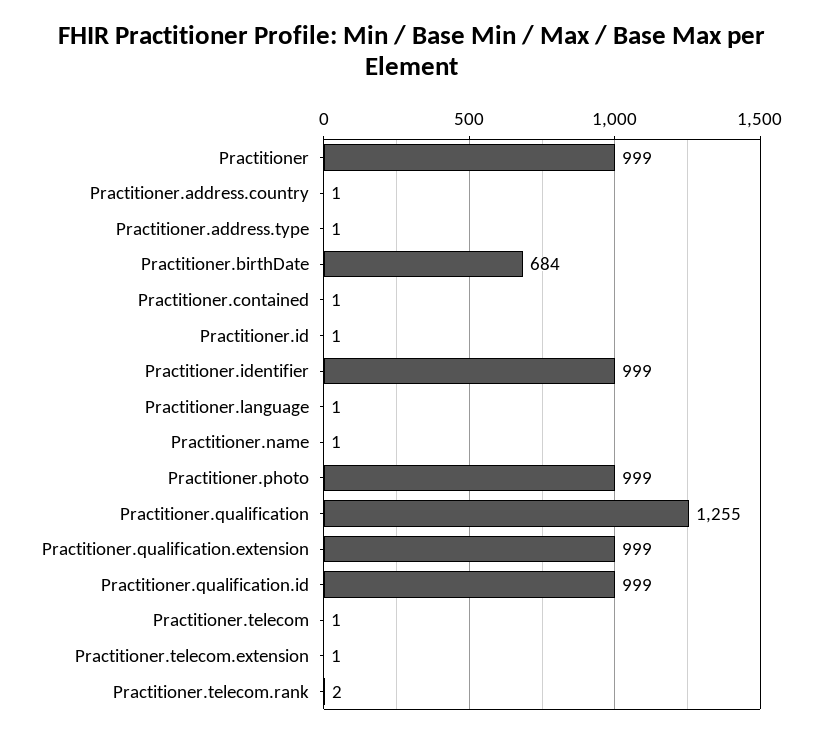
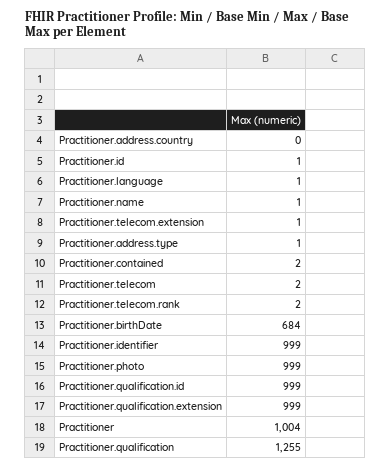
  {
-   "Practitioner": 999,
+   "Practitioner": 1004,
-   "Practitioner.address.country": 1,
+   "Practitioner.address.country": 0,
    "Practitioner.address.type": 1,
    "Practitioner.birthDate": 684,
-   "Practitioner.contained": 1,
+   "Practitioner.contained": 2,
    "Practitioner.id": 1,
    "Practitioner.identifier": 999,
    "Practitioner.language": 1,
    "Practitioner.name": 1,
    "Practitioner.photo": 999,
    "Practitioner.qualification": 1255,
    "Practitioner.qualification.extension": 999,
    "Practitioner.qualification.id": 999,
-   "Practitioner.telecom": 1,
+   "Practitioner.telecom": 2,
    "Practitioner.telecom.extension": 1,
    "Practitioner.telecom.rank": 2
  }

